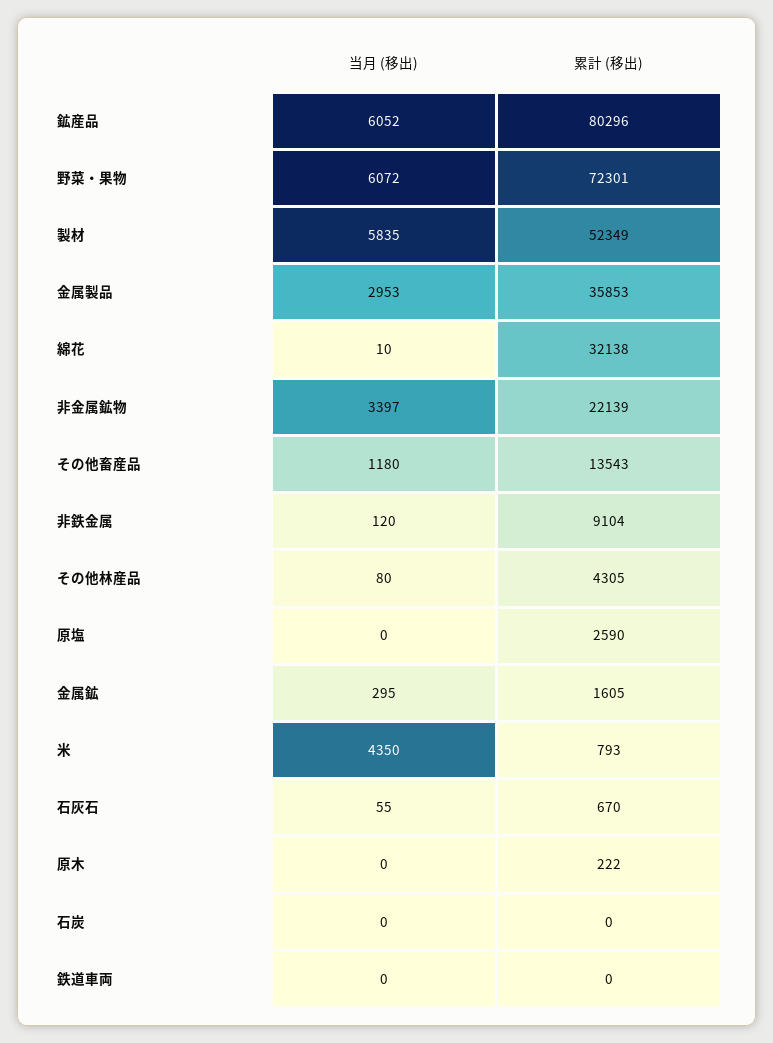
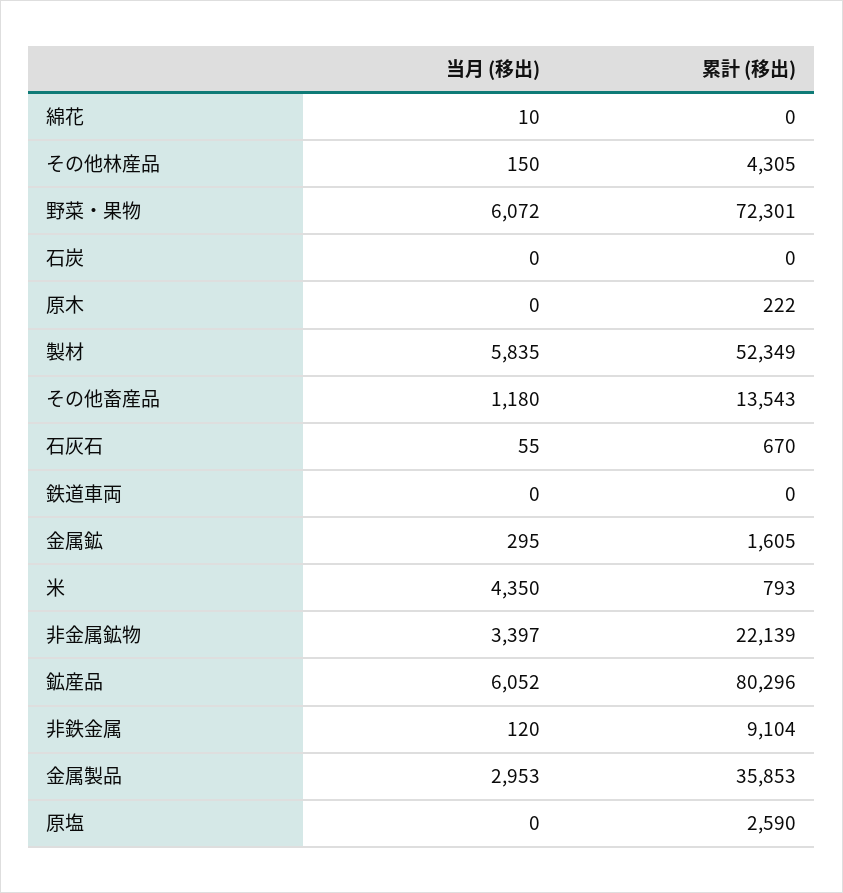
  {
    "当月 (移出)": {
      "鉱産品": 6052,
      "野菜・果物": 6072,
      "製材": 5835,
      "金属製品": 2953,
      "綿花": 10,
      "非金属鉱物": 3397,
      "その他畜産品": 1180,
      "非鉄金属": 120,
-     "その他林産品": 80,
+     "その他林産品": 150,
      "原塩": 0,
      "金属鉱": 295,
      "米": 4350,
      "石灰石": 55,
      "原木": 0,
      "石炭": 0,
      "鉄道車両": 0
    },
    "累計 (移出)": {
      "鉱産品": 80296,
      "野菜・果物": 72301,
      "製材": 52349,
      "金属製品": 35853,
-     "綿花": 32138,
+     "綿花": 0,
      "非金属鉱物": 22139,
      "その他畜産品": 13543,
      "非鉄金属": 9104,
      "その他林産品": 4305,
      "原塩": 2590,
      "金属鉱": 1605,
      "米": 793,
      "石灰石": 670,
      "原木": 222,
      "石炭": 0,
      "鉄道車両": 0
    }
  }

